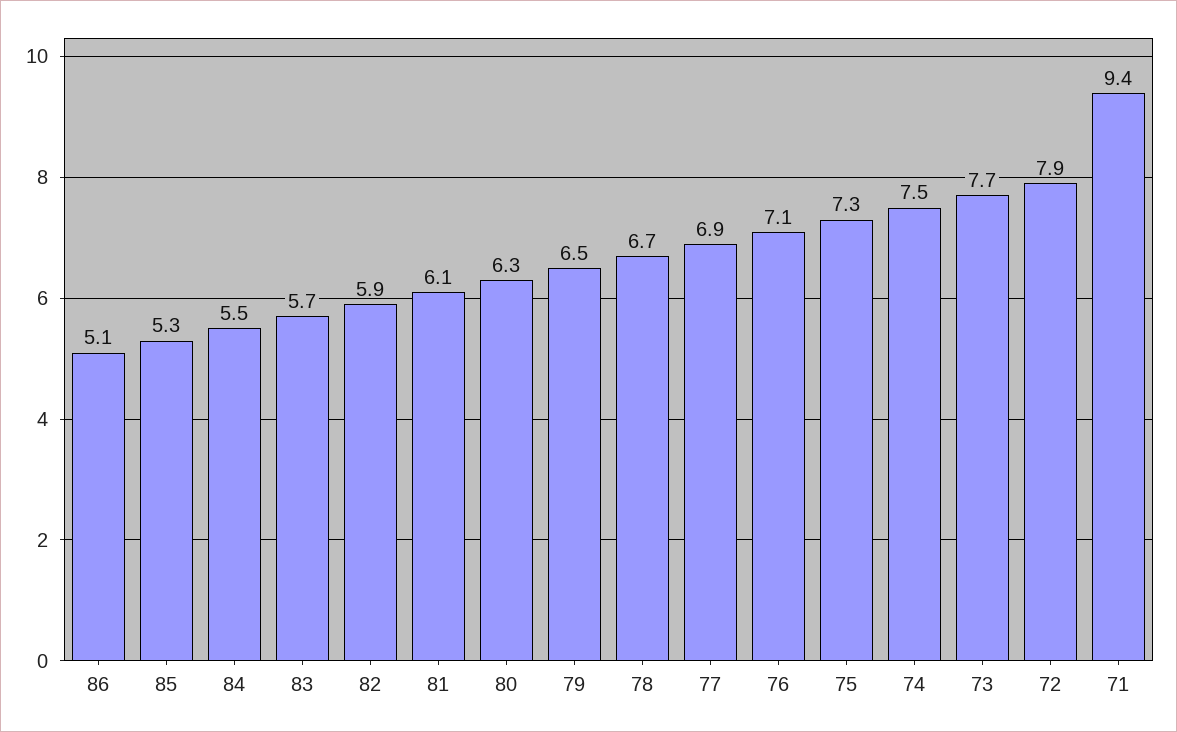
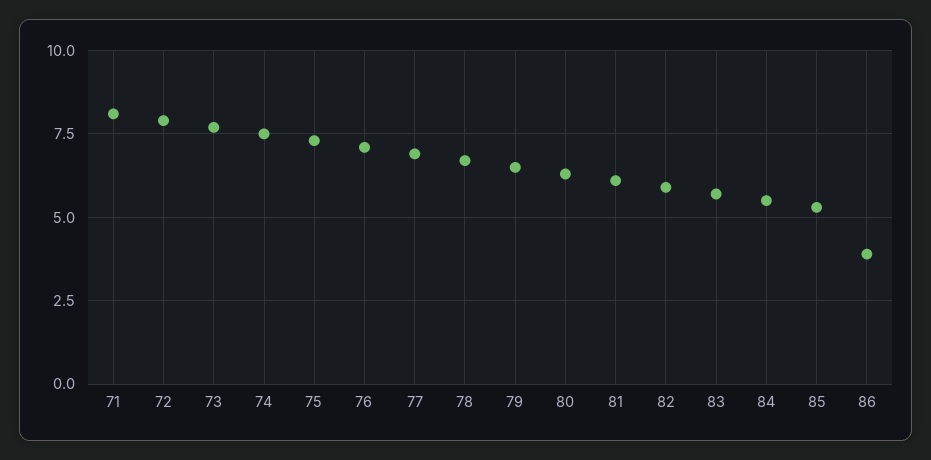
  {
-   "86": 5.1,
+   "86": 4,
    "85": 5.3,
    "84": 5.5,
    "83": 5.7,
    "82": 5.9,
    "81": 6.1,
    "80": 6.3,
    "79": 6.5,
    "78": 6.7,
    "77": 6.9,
    "76": 7.1,
    "75": 7.3,
    "74": 7.5,
    "73": 7.7,
    "72": 7.9,
-   "71": 9.4
+   "71": 8
  }

